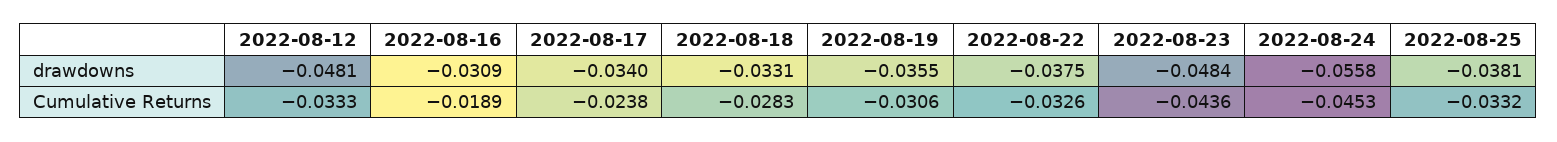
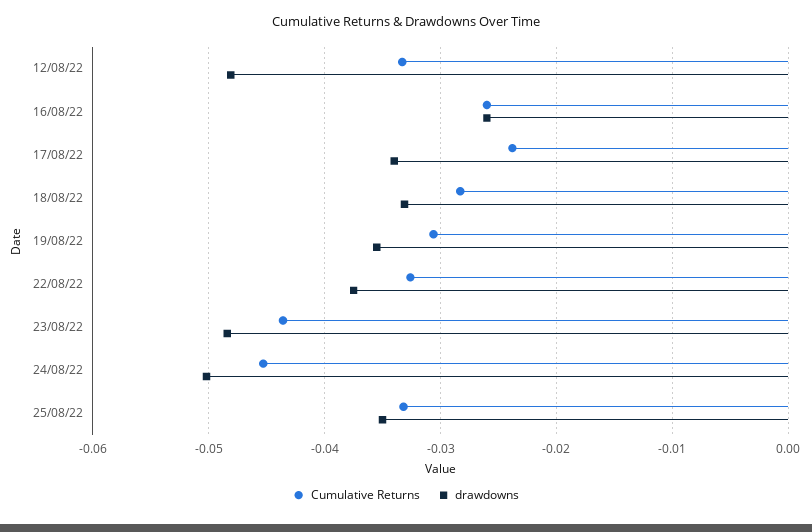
  {
    "drawdowns": {
      "2022-08-12": -0.0481,
-     "2022-08-16": -0.0309,
+     "2022-08-16": -0.026,
      "2022-08-17": -0.034,
      "2022-08-18": -0.0331,
      "2022-08-19": -0.0355,
      "2022-08-22": -0.0375,
      "2022-08-23": -0.0484,
-     "2022-08-24": -0.0558,
+     "2022-08-24": -0.05,
-     "2022-08-25": -0.0381
+     "2022-08-25": -0.035
    },
    "Cumulative Returns": {
      "2022-08-12": -0.0333,
-     "2022-08-16": -0.0189,
+     "2022-08-16": -0.026,
      "2022-08-17": -0.0238,
      "2022-08-18": -0.0283,
      "2022-08-19": -0.0306,
      "2022-08-22": -0.0326,
      "2022-08-23": -0.0436,
      "2022-08-24": -0.0453,
      "2022-08-25": -0.0332
    }
  }

